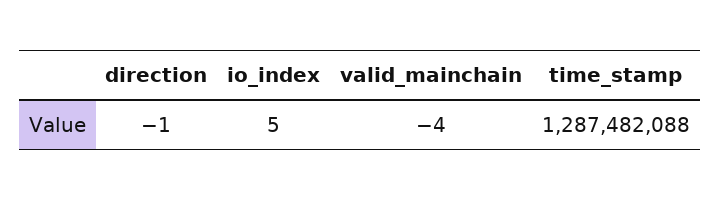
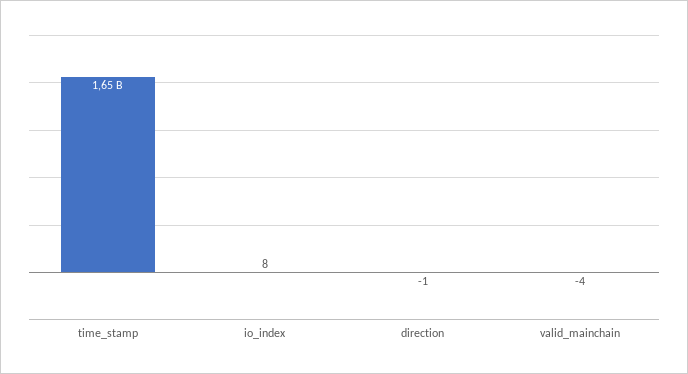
  {
    "direction": -1,
-   "io_index": 5,
+   "io_index": 8,
    "valid_mainchain": -4,
-   "time_stamp": 1287482088
+   "time_stamp": 1650000000
  }

